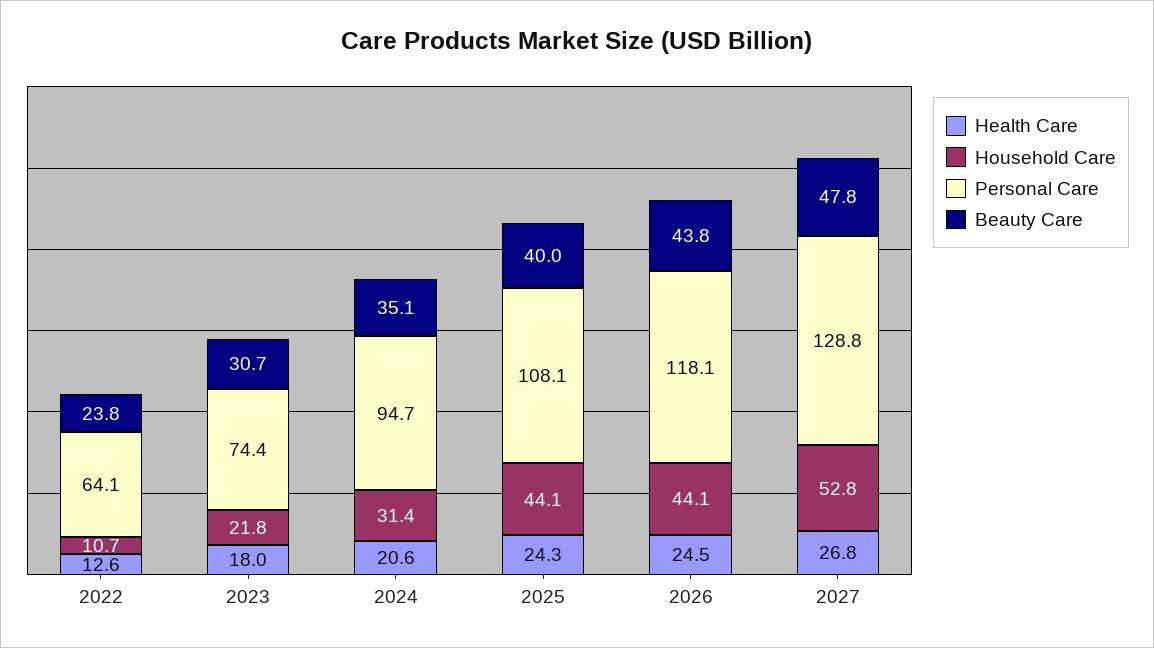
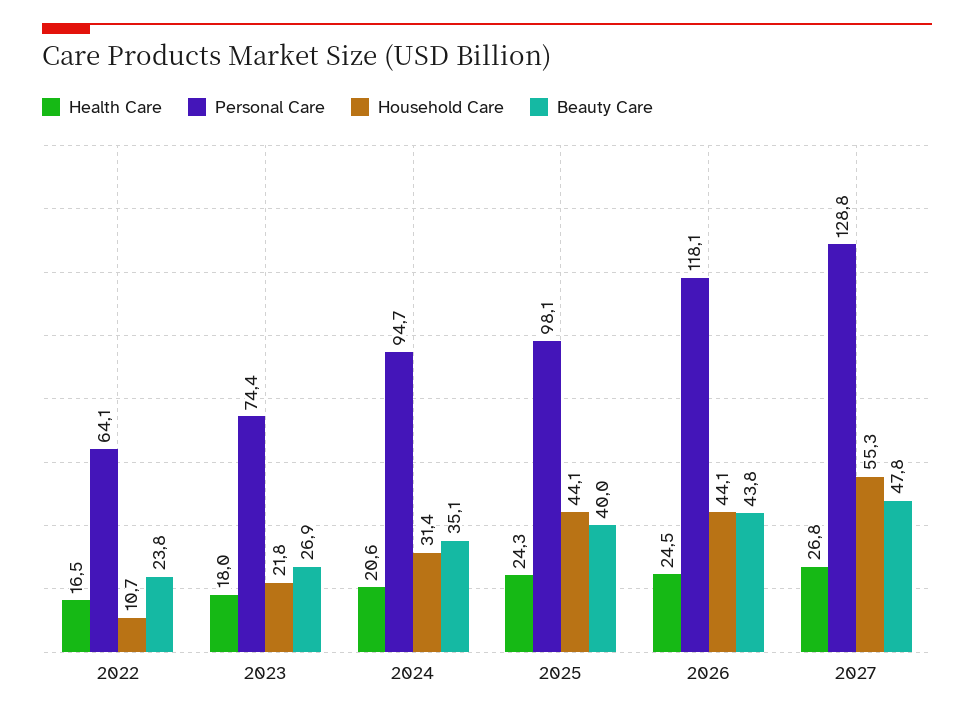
  {
    "Health Care": {
-     "2022": 12.6,
+     "2022": 16.5,
      "2023": 18,
      "2024": 20.6,
      "2025": 24.3,
      "2026": 24.5,
      "2027": 26.8
    },
    "Household Care": {
      "2022": 10.7,
      "2023": 21.8,
      "2024": 31.4,
      "2025": 44.1,
      "2026": 44.1,
-     "2027": 52.8
+     "2027": 55.3
    },
    "Personal Care": {
      "2022": 64.1,
      "2023": 74.4,
      "2024": 94.7,
-     "2025": 108.1,
+     "2025": 98.1,
      "2026": 118.1,
      "2027": 128.8
    },
    "Beauty Care": {
      "2022": 23.8,
-     "2023": 30.7,
+     "2023": 26.9,
      "2024": 35.1,
      "2025": 40,
      "2026": 43.8,
      "2027": 47.8
    }
  }

